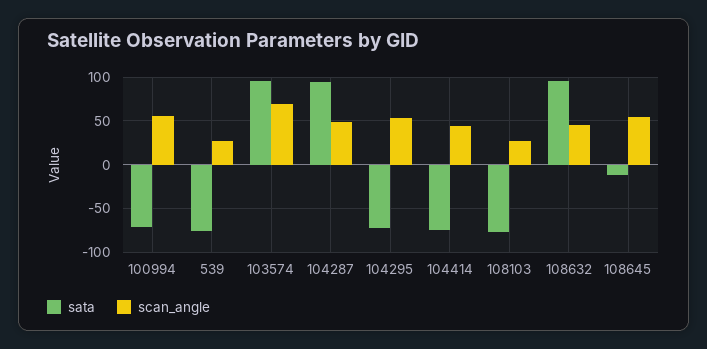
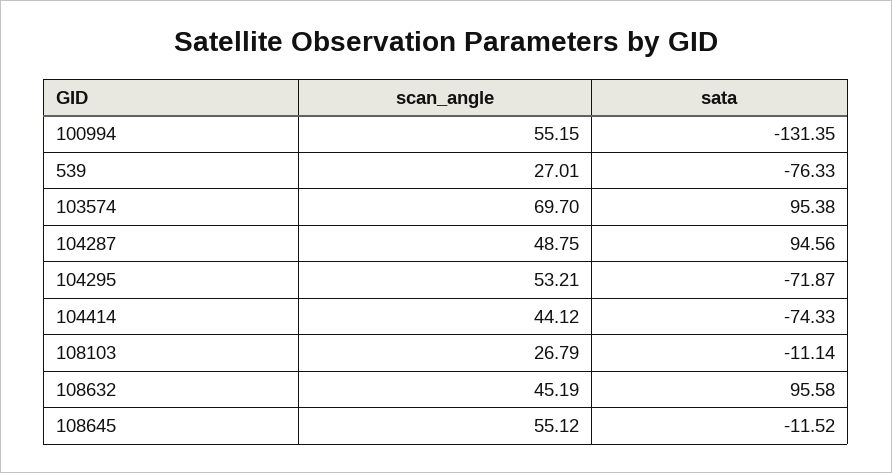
  {
    "sata": {
-     "100994": -70,
+     "100994": -131.35,
      "539": -76.33,
      "103574": 95.38,
      "104287": 94.56,
      "104295": -71.87,
      "104414": -74.33,
-     "108103": -80,
+     "108103": -11.14,
      "108632": 95.58,
      "108645": -11.52
    },
    "scan_angle": {
      "100994": 55.15,
      "539": 27.01,
      "103574": 69.7,
      "104287": 48.75,
      "104295": 53.21,
      "104414": 44.12,
      "108103": 26.79,
      "108632": 45.19,
      "108645": 55.12
    }
  }

